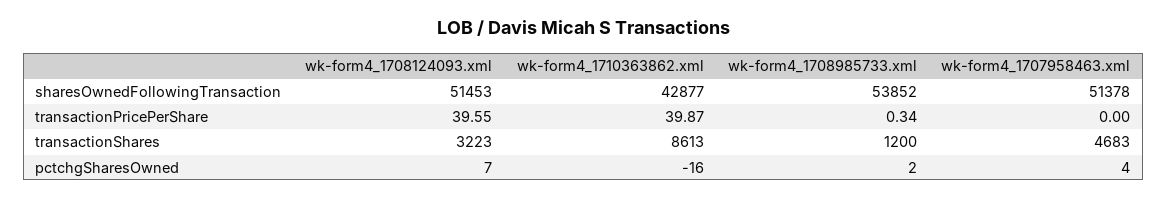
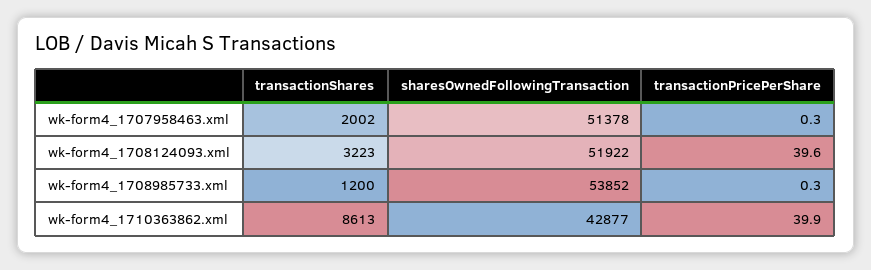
  {
    "wk-form4_1708124093.xml": {
-     "sharesOwnedFollowingTransaction": 51453,
+     "sharesOwnedFollowingTransaction": 51922,
      "transactionPricePerShare": 39.55,
-     "transactionShares": 3223,
+     "transactionShares": 3223
-     "pctchgSharesOwned": 7
    },
    "wk-form4_1710363862.xml": {
      "sharesOwnedFollowingTransaction": 42877,
      "transactionPricePerShare": 39.87,
-     "transactionShares": 8613,
+     "transactionShares": 8613
-     "pctchgSharesOwned": -16
    },
    "wk-form4_1708985733.xml": {
      "sharesOwnedFollowingTransaction": 53852,
      "transactionPricePerShare": 0.34,
-     "transactionShares": 1200,
+     "transactionShares": 1200
-     "pctchgSharesOwned": 2
    },
    "wk-form4_1707958463.xml": {
      "sharesOwnedFollowingTransaction": 51378,
-     "transactionPricePerShare": 0,
+     "transactionPricePerShare": 0.3,
-     "transactionShares": 4683,
+     "transactionShares": 2002
-     "pctchgSharesOwned": 4
    }
  }

